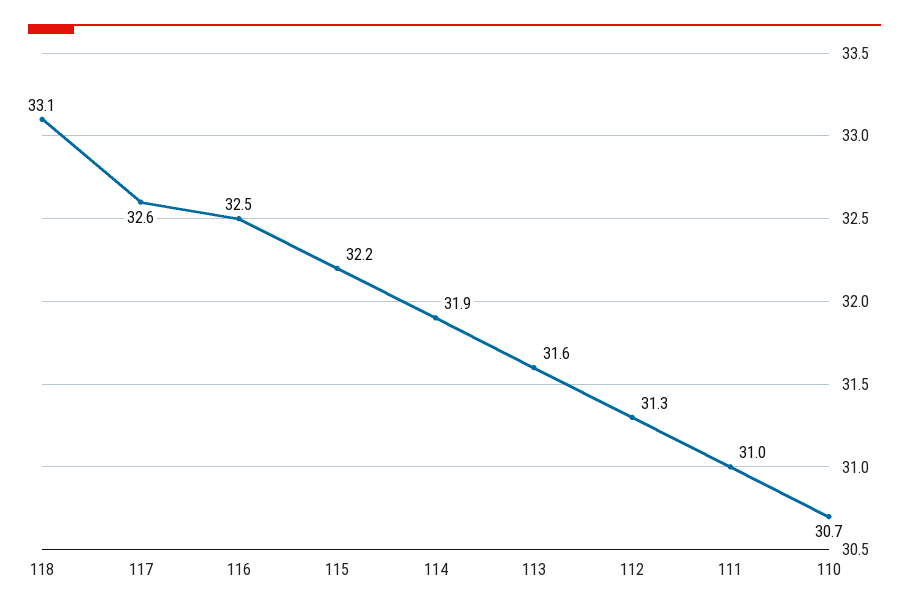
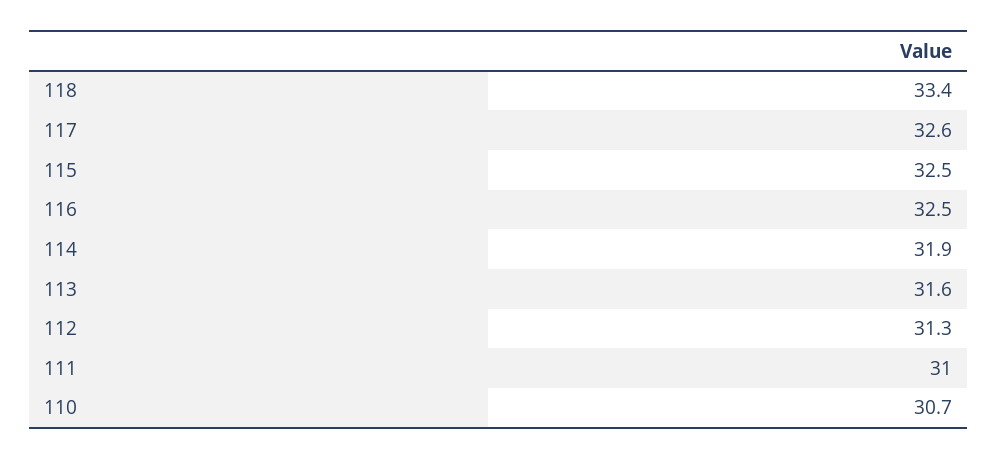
  {
-   "118": 33.1,
+   "118": 33.4,
    "117": 32.6,
    "116": 32.5,
-   "115": 32.2,
+   "115": 32.5,
    "114": 31.9,
    "113": 31.6,
    "112": 31.3,
    "111": 31,
    "110": 30.7
  }

